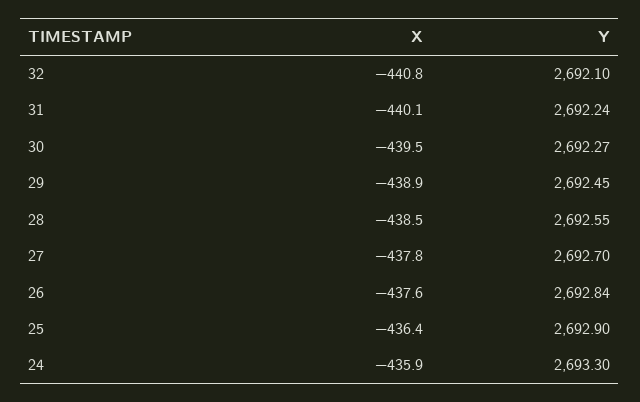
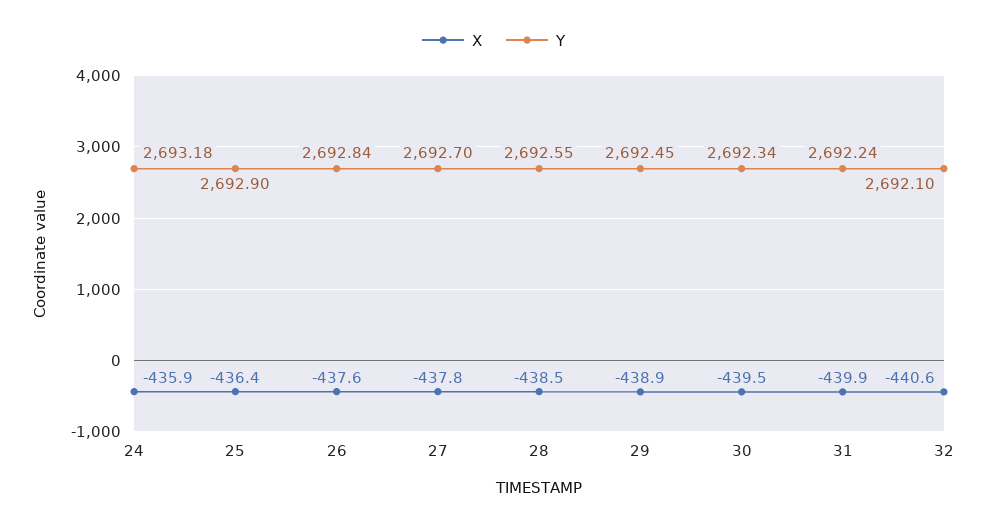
  {
    "X": {
-     "32": -440.8,
+     "32": -440.6,
-     "31": -440.1,
+     "31": -439.9,
      "30": -439.5,
      "29": -438.9,
      "28": -438.5,
      "27": -437.8,
      "26": -437.6,
      "25": -436.4,
      "24": -435.9
    },
    "Y": {
      "32": 2692.1,
      "31": 2692.24,
-     "30": 2692.27,
+     "30": 2692.34,
      "29": 2692.45,
      "28": 2692.55,
      "27": 2692.7,
      "26": 2692.84,
      "25": 2692.9,
-     "24": 2693.3
+     "24": 2693.18
    }
  }

